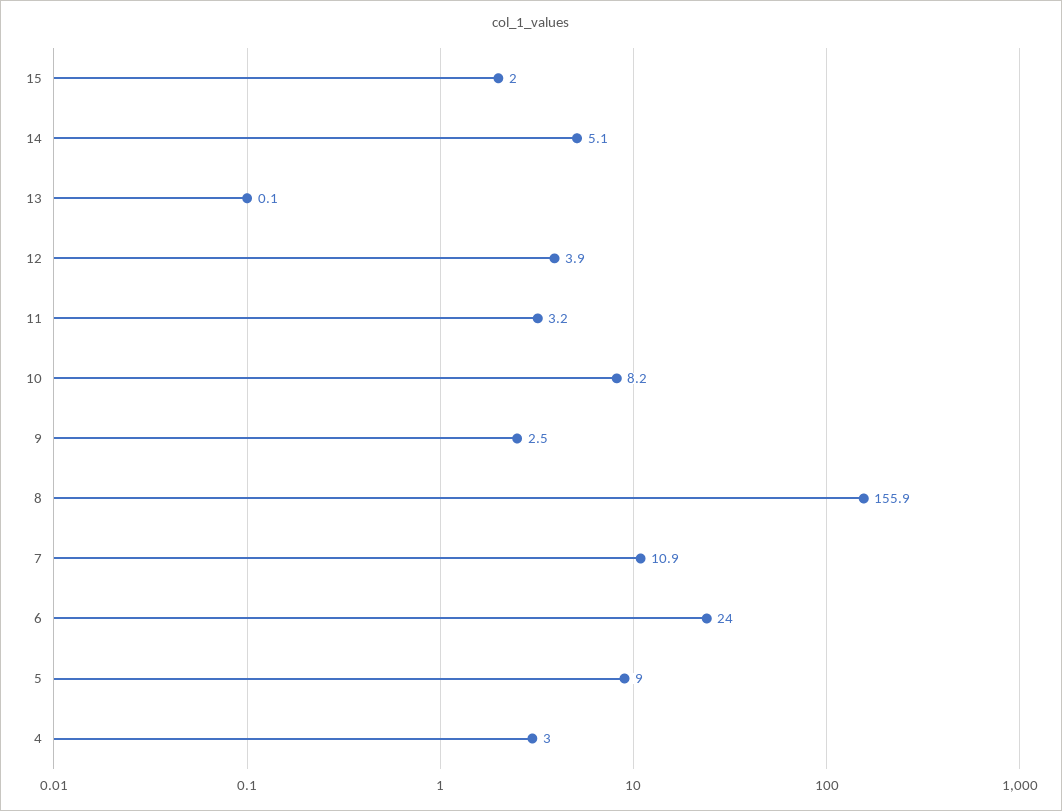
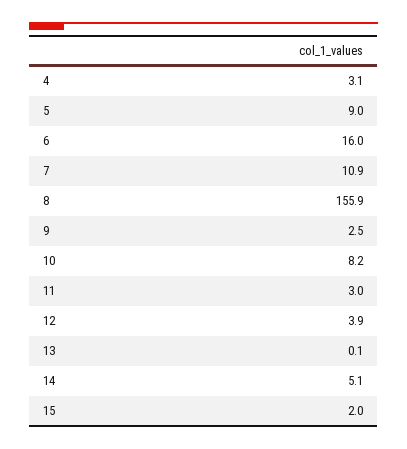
  {
    "15": 2,
    "14": 5.1,
    "13": 0.1,
    "12": 3.9,
-   "11": 3.2,
+   "11": 3,
    "10": 8.2,
    "9": 2.5,
    "8": 155.9,
    "7": 10.9,
-   "6": 24,
+   "6": 16,
    "5": 9,
-   "4": 3
+   "4": 3.1
  }

